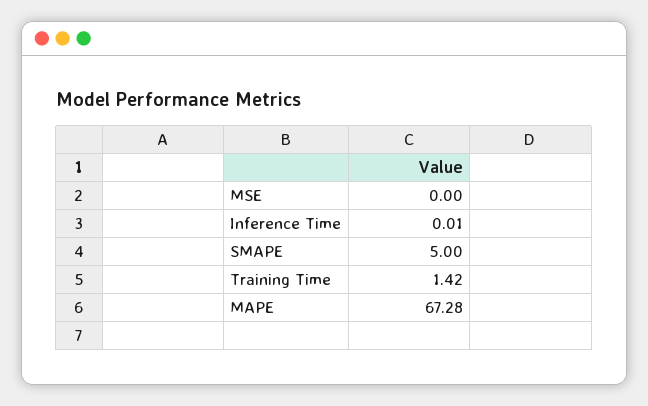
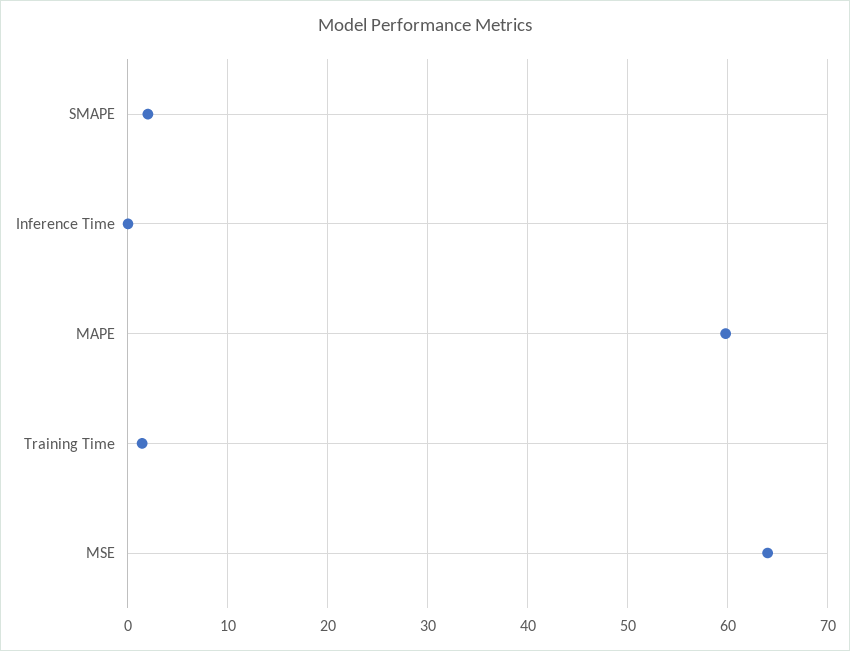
  {
-   "MSE": 0,
+   "MSE": 64,
    "Inference Time": 0.01,
-   "SMAPE": 5,
+   "SMAPE": 2,
    "Training Time": 1.42,
-   "MAPE": 67.28
+   "MAPE": 60
  }

